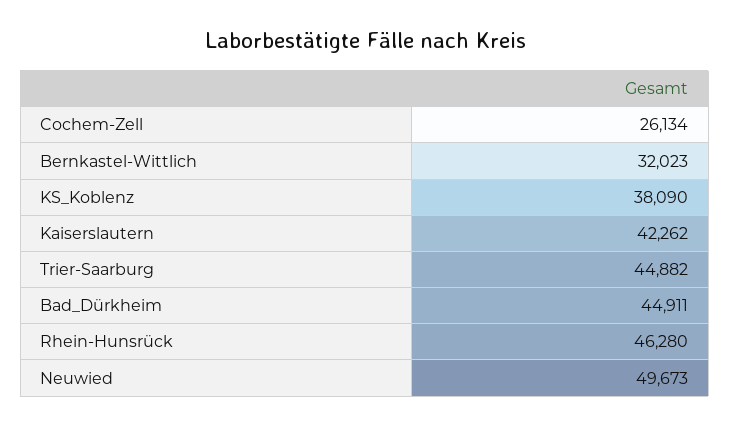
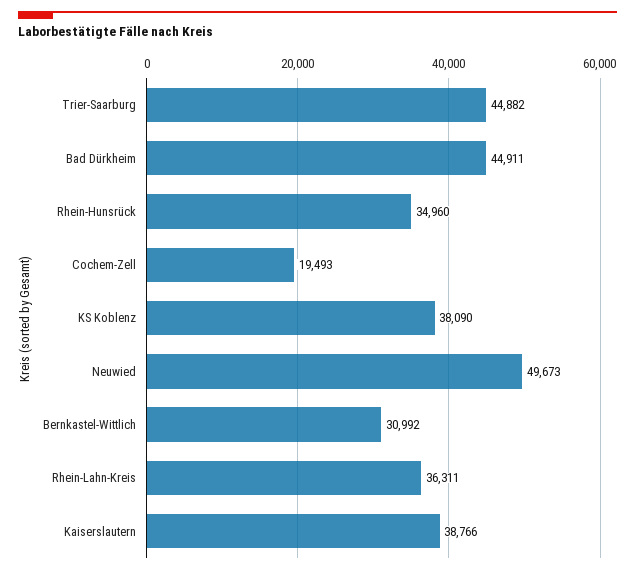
  {
-   "Cochem-Zell": 26134,
+   "Cochem-Zell": 19493,
-   "Bernkastel-Wittlich": 32023,
+   "Bernkastel-Wittlich": 30992,
    "KS_Koblenz": 38090,
-   "Kaiserslautern": 42262,
+   "Kaiserslautern": 38766,
    "Trier-Saarburg": 44882,
    "Bad_Dürkheim": 44911,
-   "Rhein-Hunsrück": 46280,
+   "Rhein-Hunsrück": 34960,
-   "Neuwied": 49673
+   "Neuwied": 49673,
+   "Rhein-Lahn-Kreis": 36311
  }

